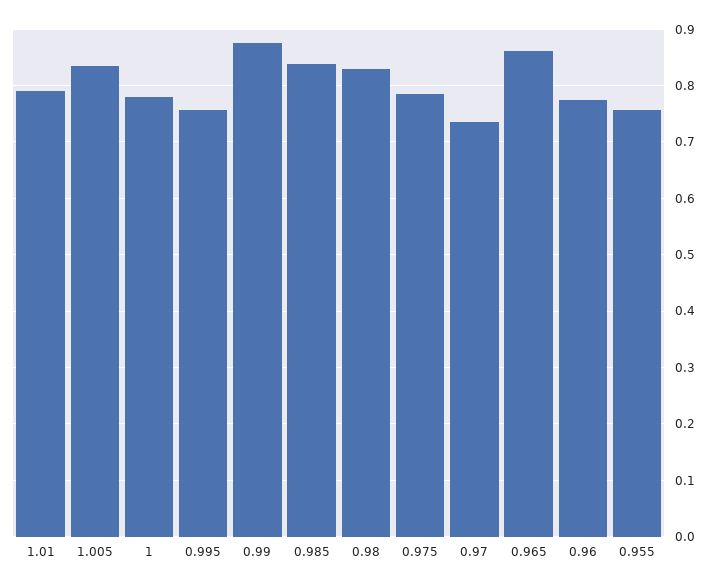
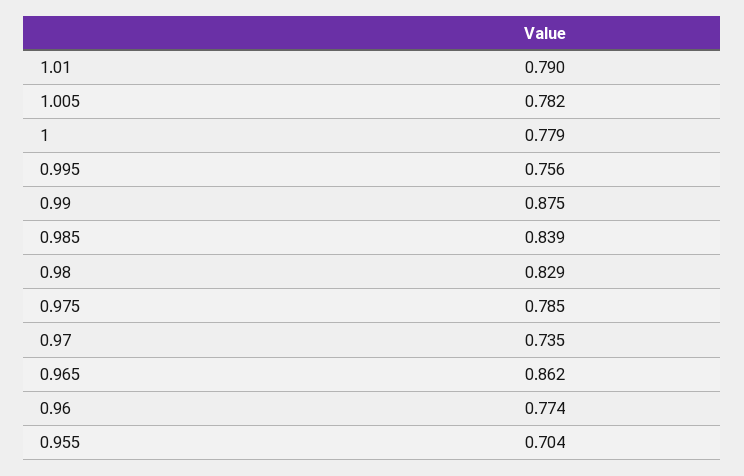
  {
    "1.01": 0.79,
-   "1.005": 0.84,
+   "1.005": 0.782,
    "1": 0.779,
    "0.995": 0.756,
    "0.99": 0.875,
    "0.985": 0.839,
    "0.98": 0.829,
    "0.975": 0.785,
    "0.97": 0.735,
    "0.965": 0.862,
    "0.96": 0.774,
-   "0.955": 0.76
+   "0.955": 0.704
  }

